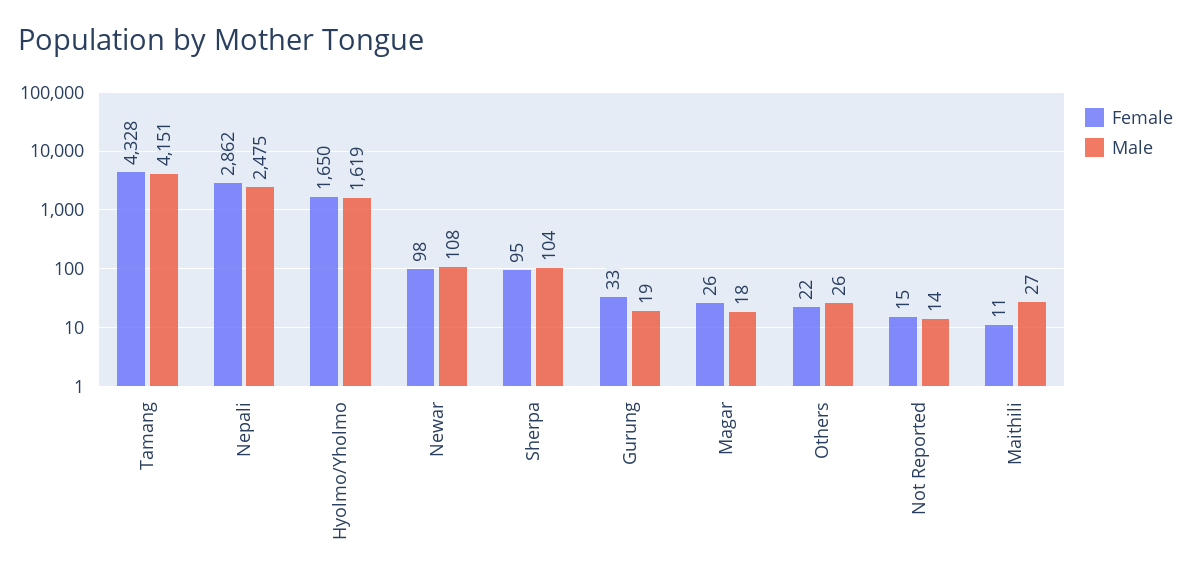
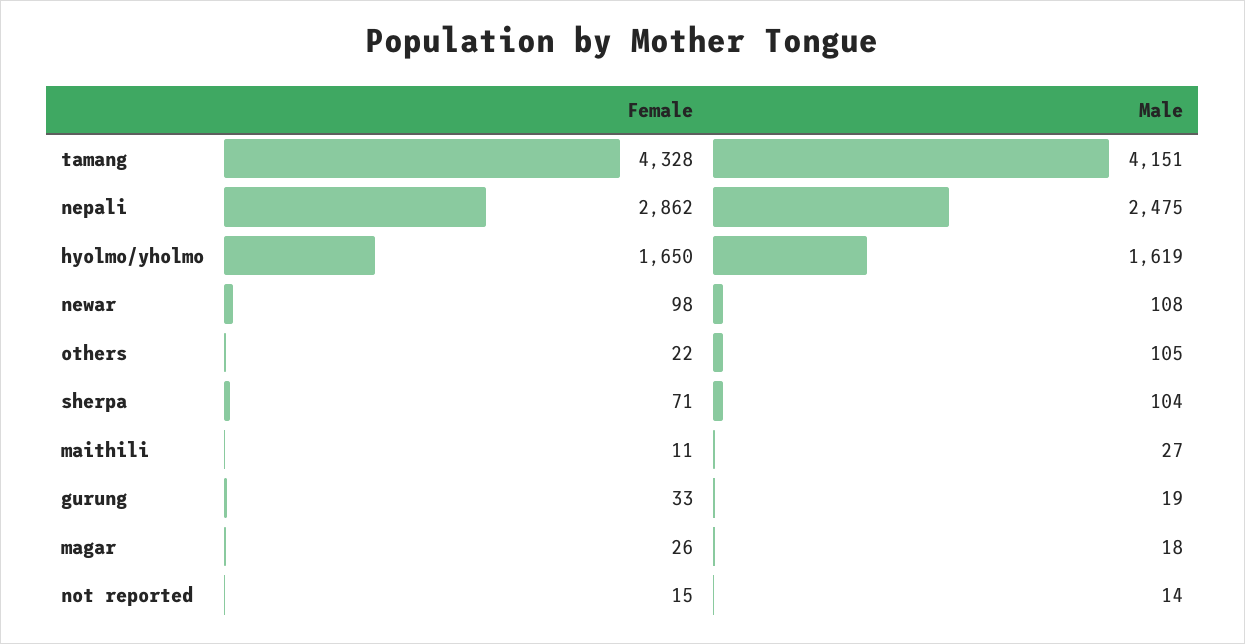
  {
    "Female": {
      "Tamang": 4328,
      "Nepali": 2862,
      "Hyolmo/Yholmo": 1650,
      "Newar": 98,
-     "Sherpa": 95,
+     "Sherpa": 71,
      "Gurung": 33,
      "Magar": 26,
      "Others": 22,
      "Not Reported": 15,
      "Maithili": 11
    },
    "Male": {
      "Tamang": 4151,
      "Nepali": 2475,
      "Hyolmo/Yholmo": 1619,
      "Newar": 108,
      "Sherpa": 104,
      "Gurung": 19,
      "Magar": 18,
-     "Others": 26,
+     "Others": 105,
      "Not Reported": 14,
      "Maithili": 27
    }
  }

